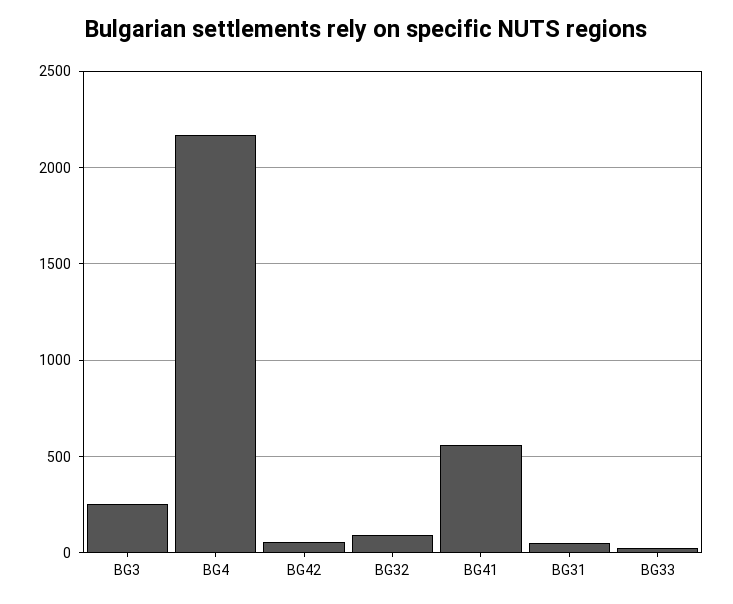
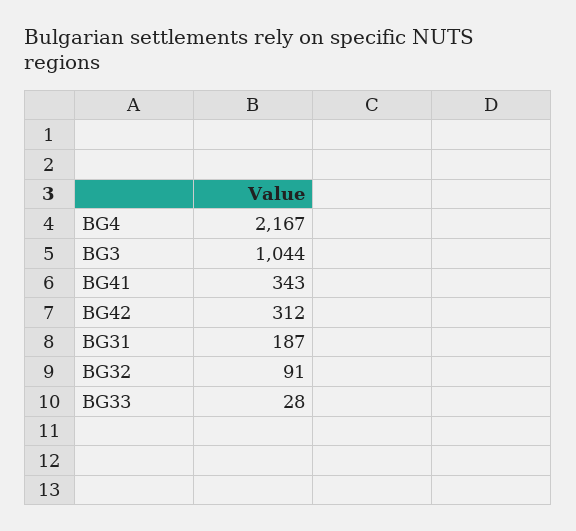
  {
-   "BG3": 250,
+   "BG3": 1044,
    "BG4": 2167,
-   "BG42": 50,
+   "BG42": 312,
    "BG32": 91,
-   "BG41": 550,
+   "BG41": 343,
-   "BG31": 50,
+   "BG31": 187,
    "BG33": 28
  }

